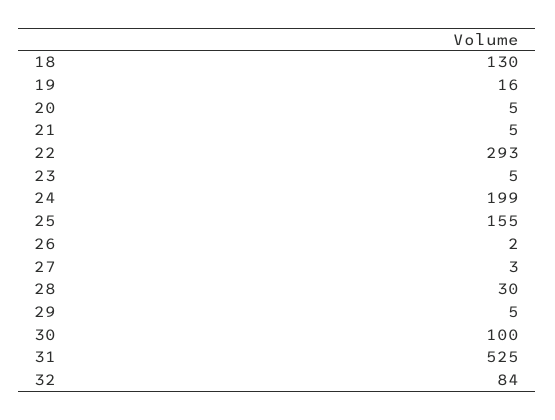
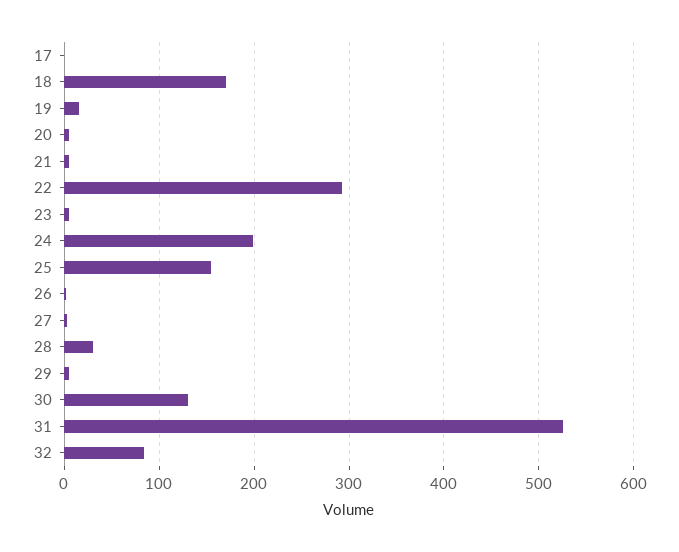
  {
-   "18": 130,
+   "18": 170,
    "19": 16,
    "20": 5,
    "21": 5,
    "22": 293,
    "23": 5,
    "24": 199,
    "25": 155,
    "26": 2,
    "27": 3,
    "28": 30,
    "29": 5,
-   "30": 100,
+   "30": 130,
    "31": 525,
-   "32": 84
+   "32": 84,
+   "17": 0
  }

